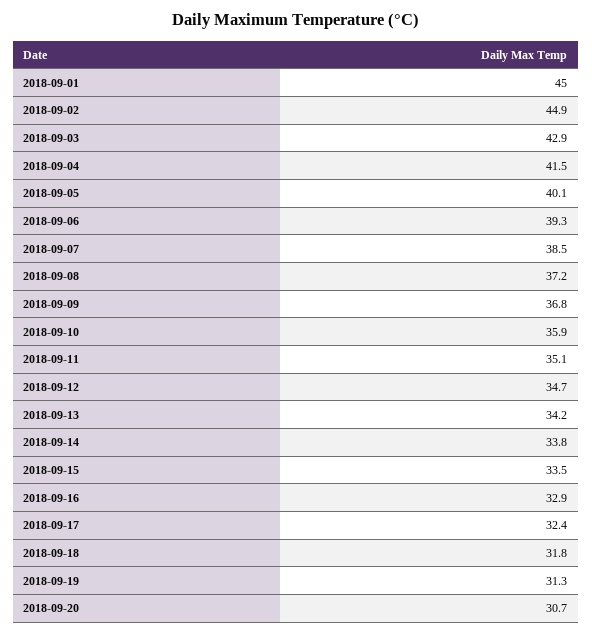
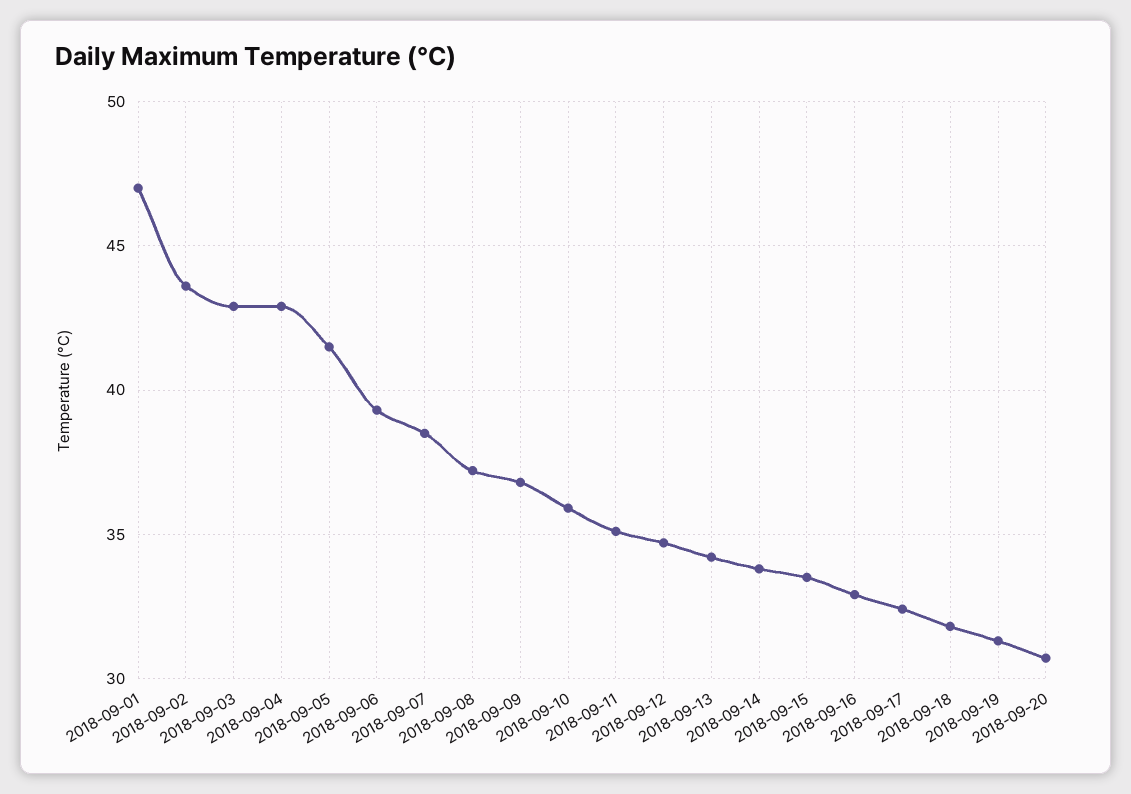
  {
-   "2018-09-01": 45,
+   "2018-09-01": 47,
-   "2018-09-02": 44.9,
+   "2018-09-02": 43.5,
    "2018-09-03": 42.9,
-   "2018-09-04": 41.5,
+   "2018-09-04": 43,
-   "2018-09-05": 40.1,
+   "2018-09-05": 41.5,
    "2018-09-06": 39.3,
    "2018-09-07": 38.5,
    "2018-09-08": 37.2,
    "2018-09-09": 36.8,
    "2018-09-10": 35.9,
    "2018-09-11": 35.1,
    "2018-09-12": 34.7,
    "2018-09-13": 34.2,
    "2018-09-14": 33.8,
    "2018-09-15": 33.5,
    "2018-09-16": 32.9,
    "2018-09-17": 32.4,
    "2018-09-18": 31.8,
    "2018-09-19": 31.3,
    "2018-09-20": 30.7
  }

